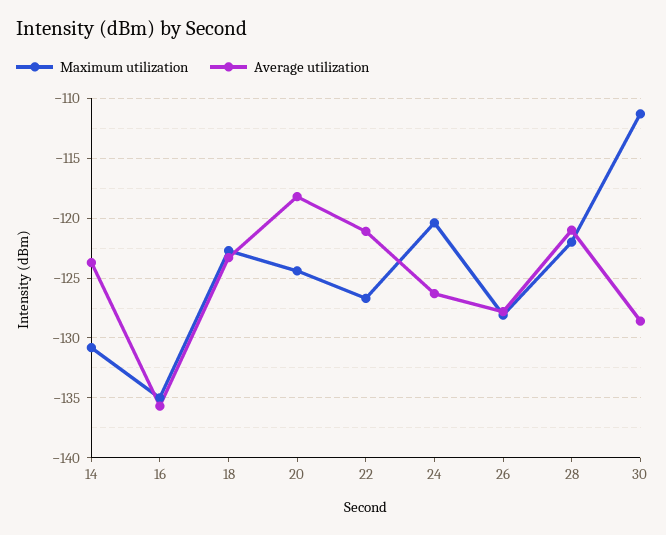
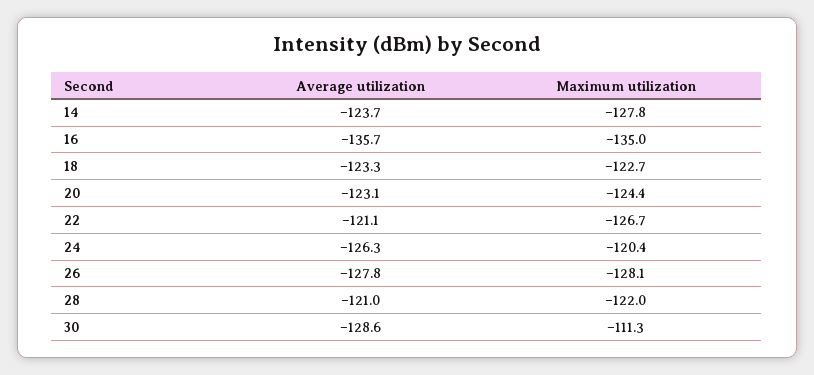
  {
    "Maximum utilization": {
-     "14": -131,
+     "14": -127.8,
      "16": -135,
      "18": -122.7,
      "20": -124.4,
      "22": -126.7,
      "24": -120.4,
      "26": -128.1,
      "28": -122,
      "30": -111.3
    },
    "Average utilization": {
      "14": -123.7,
      "16": -135.7,
      "18": -123.3,
-     "20": -118,
+     "20": -123.1,
      "22": -121.1,
      "24": -126.3,
      "26": -127.8,
      "28": -121,
      "30": -128.6
    }
  }

